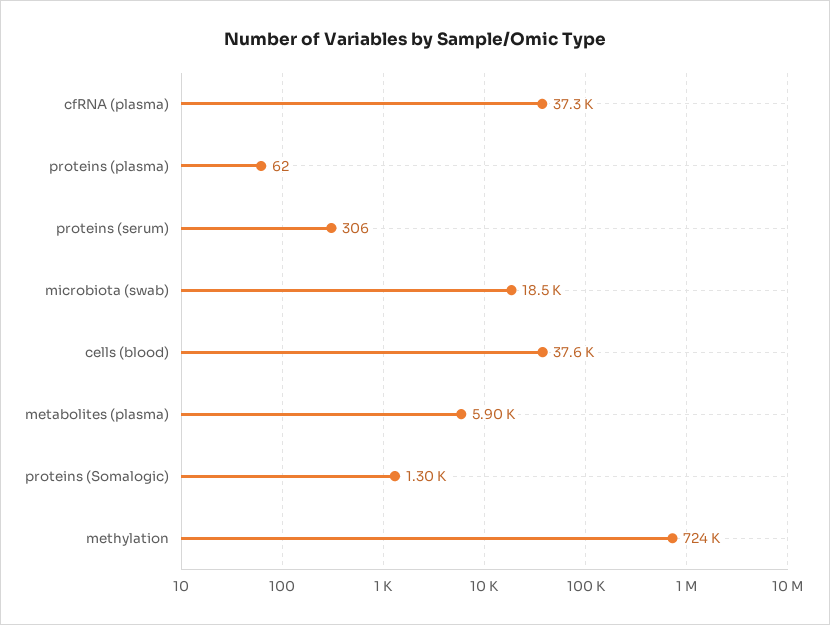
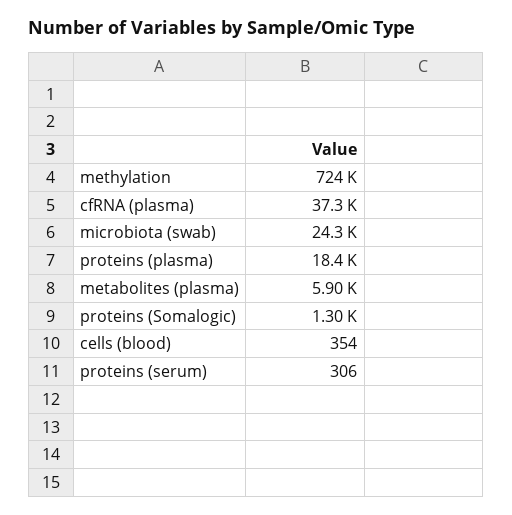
  {
    "cfRNA (plasma)": 37300,
-   "proteins (plasma)": 62,
+   "proteins (plasma)": 18400,
    "proteins (serum)": 306,
-   "microbiota (swab)": 18500,
+   "microbiota (swab)": 24300,
-   "cells (blood)": 37600,
+   "cells (blood)": 354,
    "metabolites (plasma)": 5900,
    "proteins (Somalogic)": 1300,
    "methylation": 724000
  }

